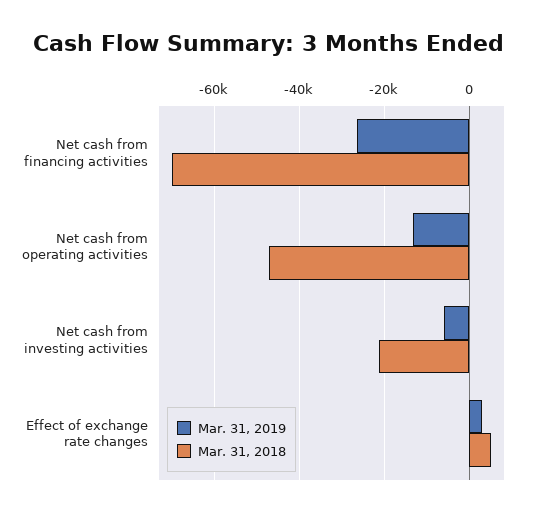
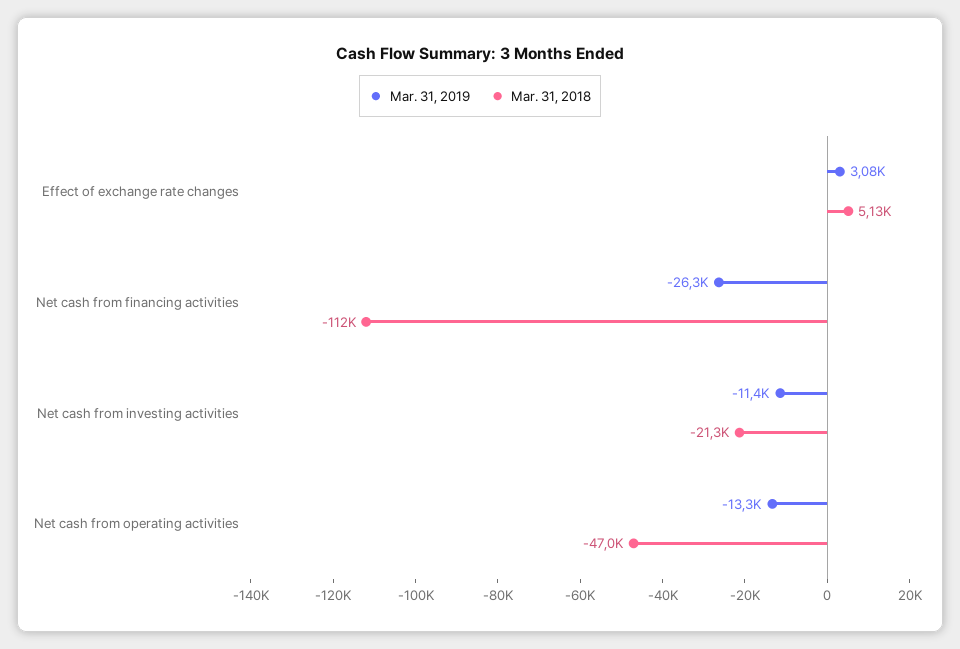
  {
    "Mar. 31, 2019": {
      "Net cash from financing activities": -26300,
      "Net cash from operating activities": -13300,
-     "Net cash from investing activities": -6000,
+     "Net cash from investing activities": -11400,
      "Effect of exchange rate changes": 3080
    },
    "Mar. 31, 2018": {
-     "Net cash from financing activities": -70000,
+     "Net cash from financing activities": -112000,
      "Net cash from operating activities": -47000,
      "Net cash from investing activities": -21300,
      "Effect of exchange rate changes": 5130
    }
  }

